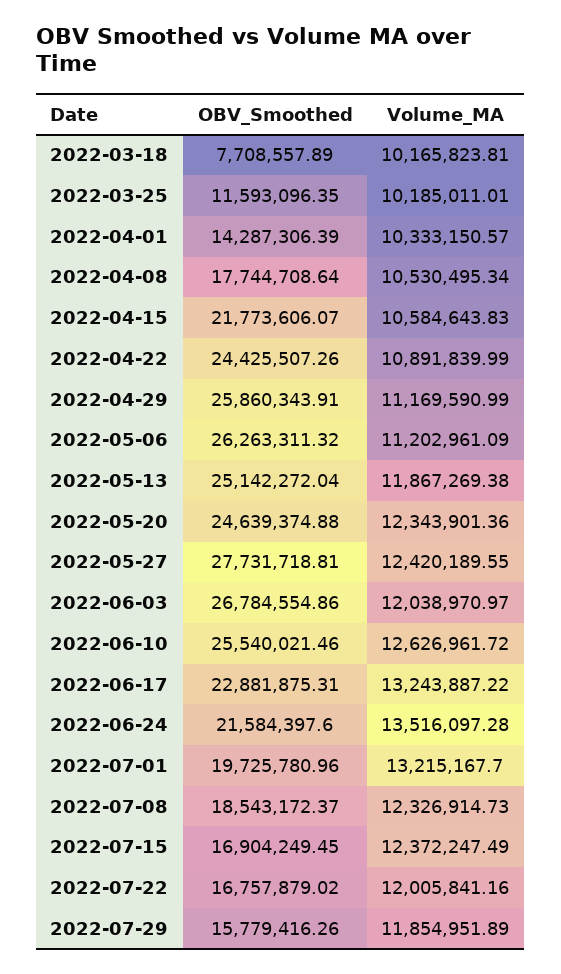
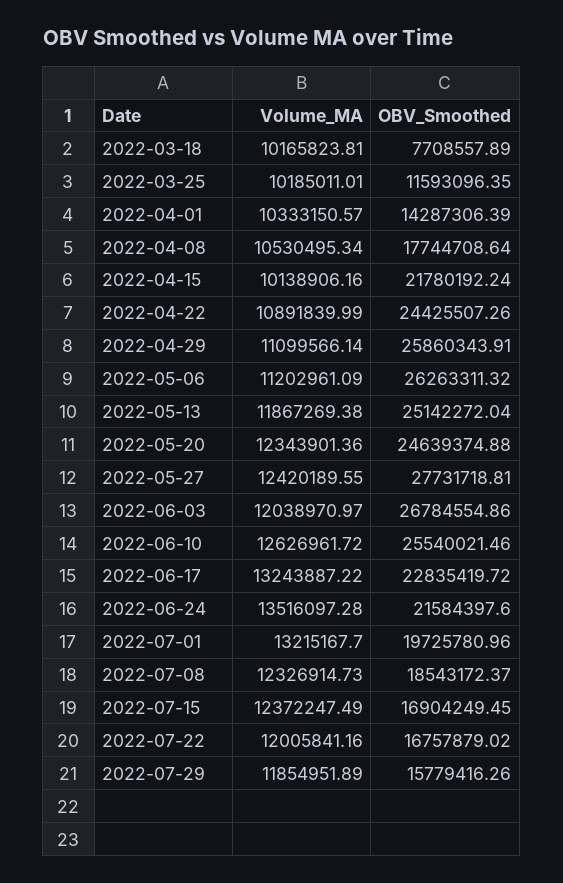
  {
    "OBV_Smoothed": {
      "2022-03-18": 7708557.89,
      "2022-03-25": 11593096.35,
      "2022-04-01": 14287306.39,
      "2022-04-08": 17744708.64,
-     "2022-04-15": 21773606.07,
+     "2022-04-15": 21780192.24,
      "2022-04-22": 24425507.26,
      "2022-04-29": 25860343.91,
      "2022-05-06": 26263311.32,
      "2022-05-13": 25142272.04,
      "2022-05-20": 24639374.88,
      "2022-05-27": 27731718.81,
      "2022-06-03": 26784554.86,
      "2022-06-10": 25540021.46,
-     "2022-06-17": 22881875.31,
+     "2022-06-17": 22835419.72,
      "2022-06-24": 21584397.6,
      "2022-07-01": 19725780.96,
      "2022-07-08": 18543172.37,
      "2022-07-15": 16904249.45,
      "2022-07-22": 16757879.02,
      "2022-07-29": 15779416.26
    },
    "Volume_MA": {
      "2022-03-18": 10165823.81,
      "2022-03-25": 10185011.01,
      "2022-04-01": 10333150.57,
      "2022-04-08": 10530495.34,
-     "2022-04-15": 10584643.83,
+     "2022-04-15": 10138906.16,
      "2022-04-22": 10891839.99,
-     "2022-04-29": 11169590.99,
+     "2022-04-29": 11099566.14,
      "2022-05-06": 11202961.09,
      "2022-05-13": 11867269.38,
      "2022-05-20": 12343901.36,
      "2022-05-27": 12420189.55,
      "2022-06-03": 12038970.97,
      "2022-06-10": 12626961.72,
      "2022-06-17": 13243887.22,
      "2022-06-24": 13516097.28,
      "2022-07-01": 13215167.7,
      "2022-07-08": 12326914.73,
      "2022-07-15": 12372247.49,
      "2022-07-22": 12005841.16,
      "2022-07-29": 11854951.89
    }
  }

